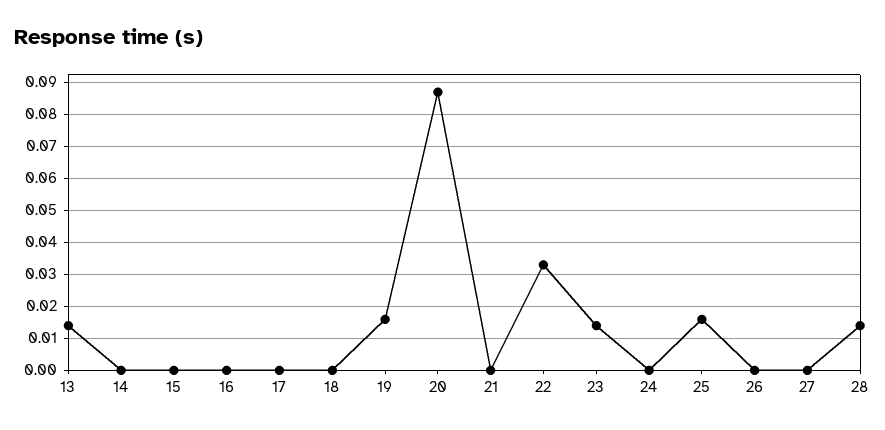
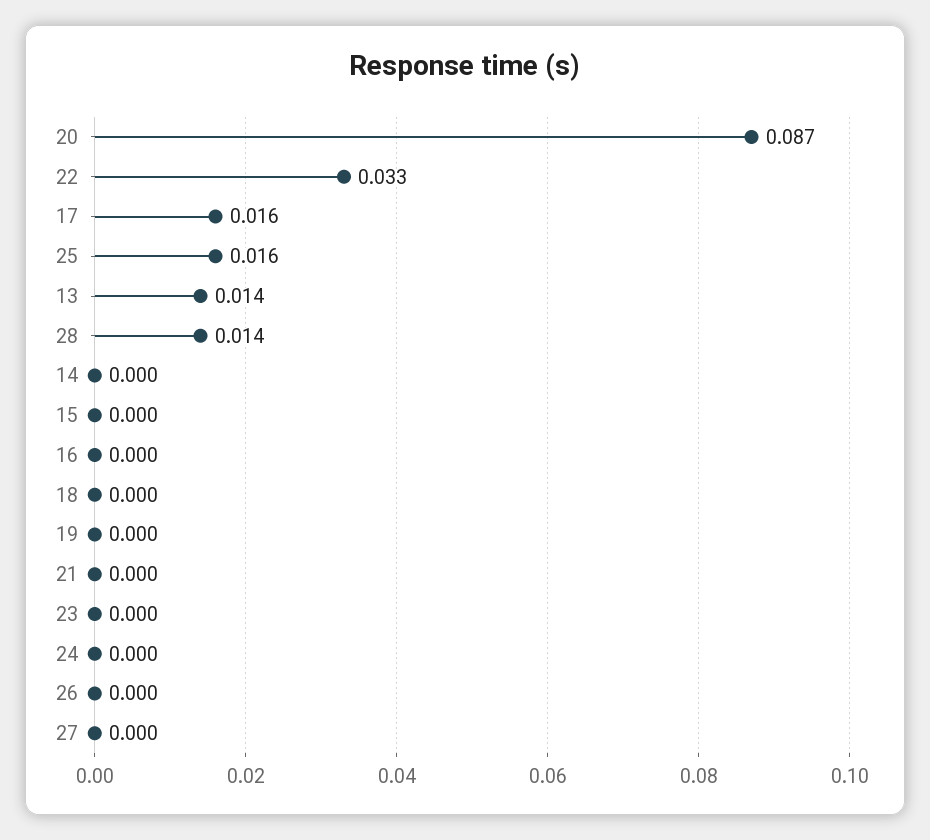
  {
    "13": 0.014,
    "14": 0,
    "15": 0,
    "16": 0,
-   "17": 0,
+   "17": 0.016,
    "18": 0,
-   "19": 0.015,
+   "19": 0,
    "20": 0.087,
    "21": 0,
    "22": 0.033,
-   "23": 0.015,
+   "23": 0,
    "24": 0,
    "25": 0.016,
    "26": 0,
    "27": 0,
    "28": 0.014
  }

